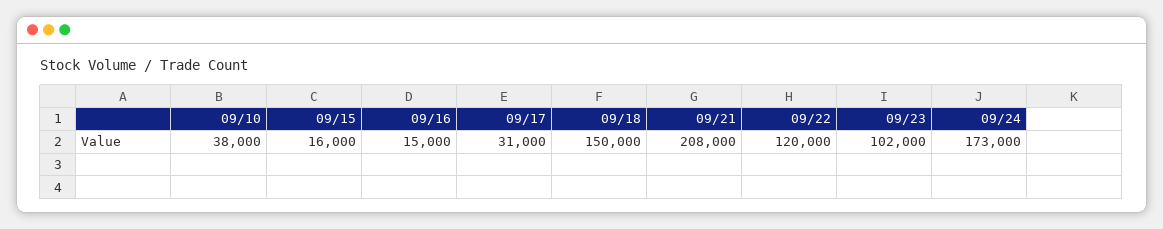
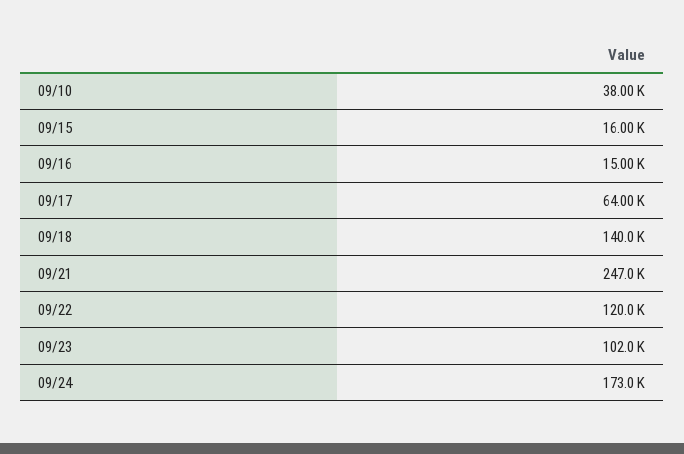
  {
    "09/10": 38000,
    "09/15": 16000,
    "09/16": 15000,
-   "09/17": 31000,
+   "09/17": 64000,
-   "09/18": 150000,
+   "09/18": 140000,
-   "09/21": 208000,
+   "09/21": 247000,
    "09/22": 120000,
    "09/23": 102000,
    "09/24": 173000
  }

